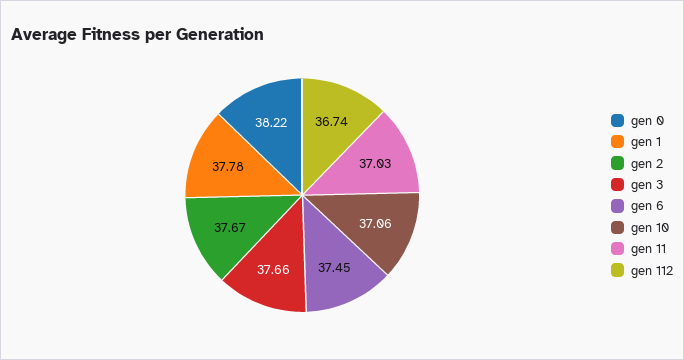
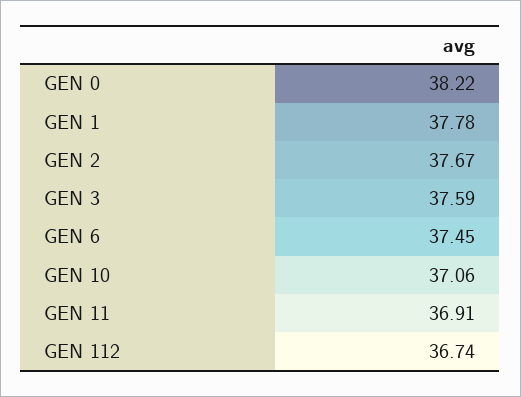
  {
    "gen 0": 38.22,
    "gen 1": 37.78,
    "gen 2": 37.67,
-   "gen 3": 37.66,
+   "gen 3": 37.59,
    "gen 6": 37.45,
    "gen 10": 37.06,
-   "gen 11": 37.03,
+   "gen 11": 36.91,
    "gen 112": 36.74
  }

